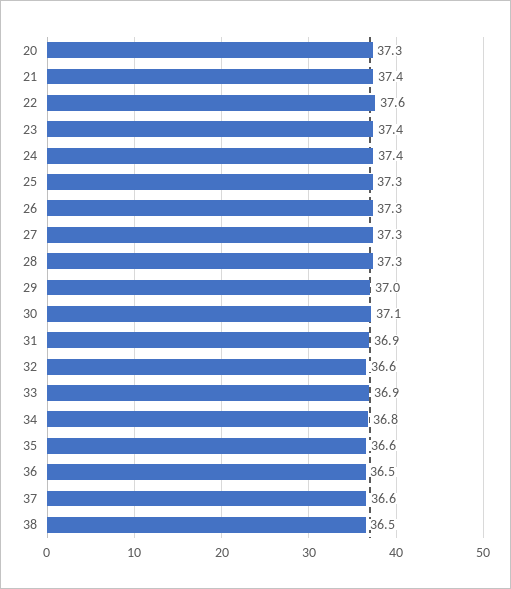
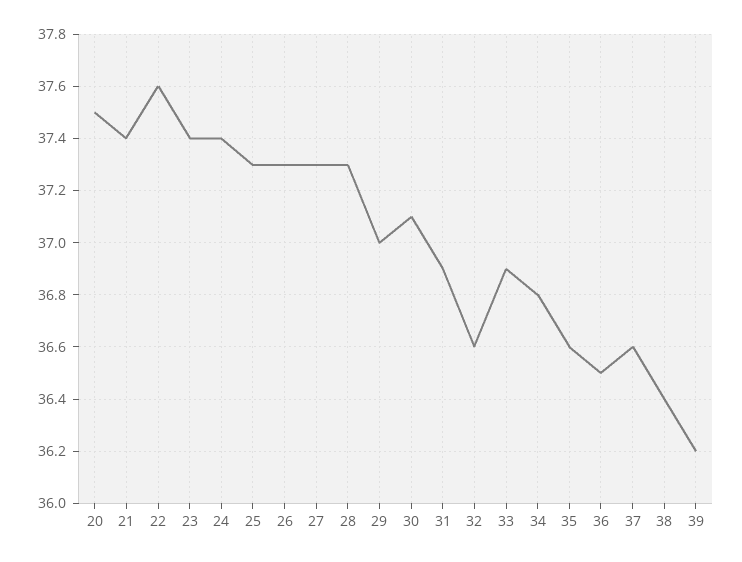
  {
-   "20": 37.3,
+   "20": 37.5,
    "21": 37.4,
    "22": 37.6,
    "23": 37.4,
    "24": 37.4,
    "25": 37.3,
    "26": 37.3,
    "27": 37.3,
    "28": 37.3,
    "29": 37,
    "30": 37.1,
    "31": 36.9,
    "32": 36.6,
    "33": 36.9,
    "34": 36.8,
    "35": 36.6,
    "36": 36.5,
    "37": 36.6,
-   "38": 36.5
+   "38": 36.4,
+   "39": 36.2
  }

